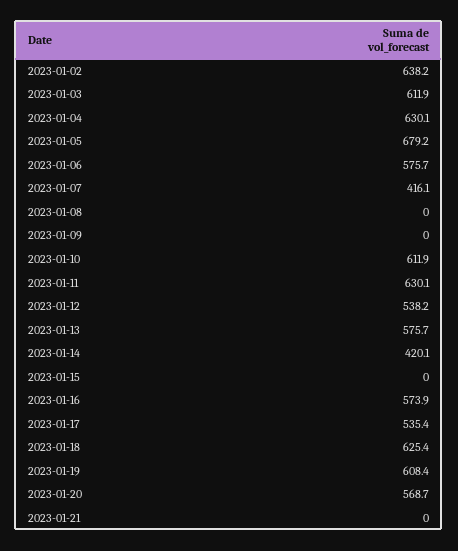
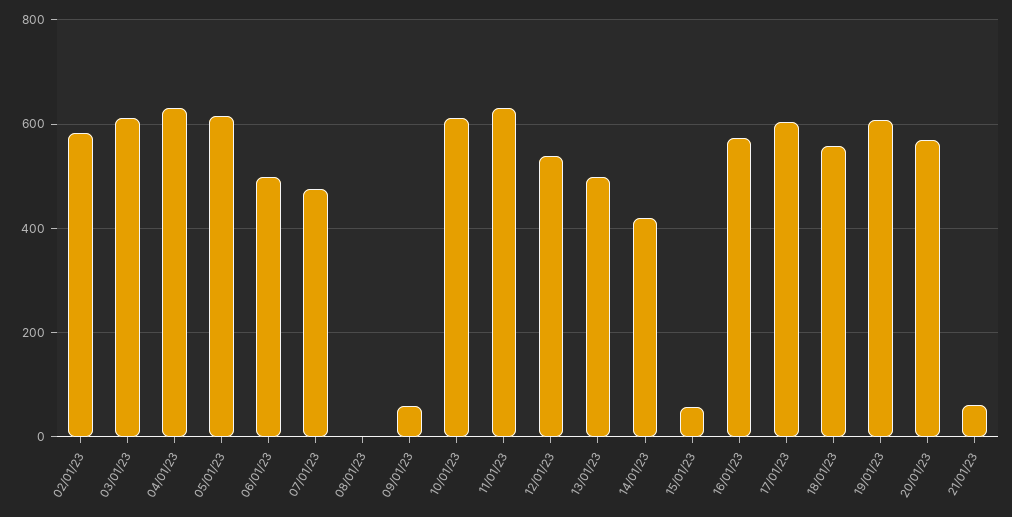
  {
-   "2023-01-02": 638.2,
+   "2023-01-02": 580,
    "2023-01-03": 611.9,
    "2023-01-04": 630.1,
-   "2023-01-05": 679.2,
+   "2023-01-05": 620,
-   "2023-01-06": 575.7,
+   "2023-01-06": 500,
-   "2023-01-07": 416.1,
+   "2023-01-07": 480,
    "2023-01-08": 0,
-   "2023-01-09": 0,
+   "2023-01-09": 60,
    "2023-01-10": 611.9,
    "2023-01-11": 630.1,
    "2023-01-12": 538.2,
-   "2023-01-13": 575.7,
+   "2023-01-13": 500,
    "2023-01-14": 420.1,
-   "2023-01-15": 0,
+   "2023-01-15": 60,
    "2023-01-16": 573.9,
-   "2023-01-17": 535.4,
+   "2023-01-17": 600,
-   "2023-01-18": 625.4,
+   "2023-01-18": 560,
    "2023-01-19": 608.4,
    "2023-01-20": 568.7,
-   "2023-01-21": 0
+   "2023-01-21": 60
  }

